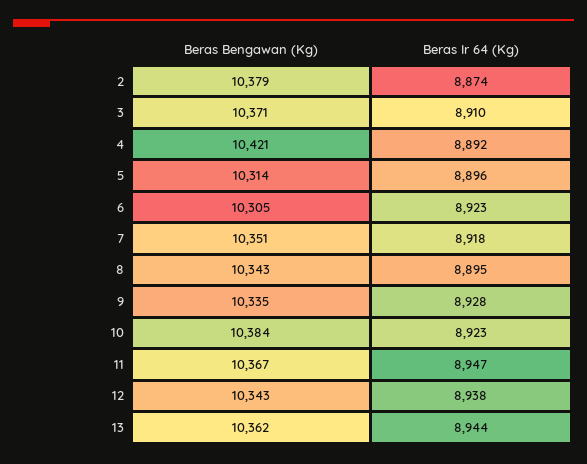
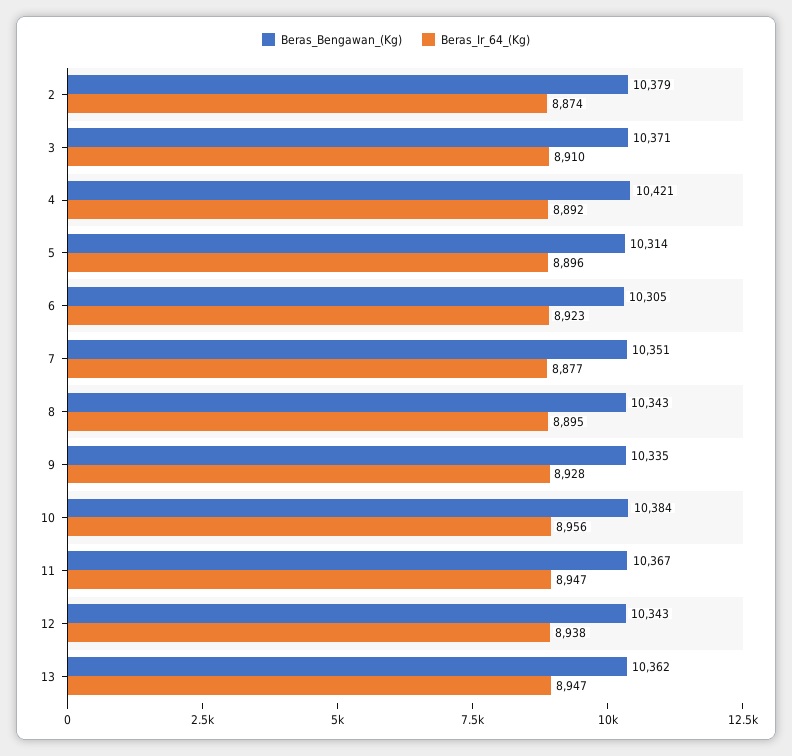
  {
    "Beras Bengawan (Kg)": {
      "2": 10379,
      "3": 10371,
      "4": 10421,
      "5": 10314,
      "6": 10305,
      "7": 10351,
      "8": 10343,
      "9": 10335,
      "10": 10384,
      "11": 10367,
      "12": 10343,
      "13": 10362
    },
    "Beras Ir 64 (Kg)": {
      "2": 8874,
      "3": 8910,
      "4": 8892,
      "5": 8896,
      "6": 8923,
-     "7": 8918,
+     "7": 8877,
      "8": 8895,
      "9": 8928,
-     "10": 8923,
+     "10": 8956,
      "11": 8947,
      "12": 8938,
-     "13": 8944
+     "13": 8947
    }
  }

